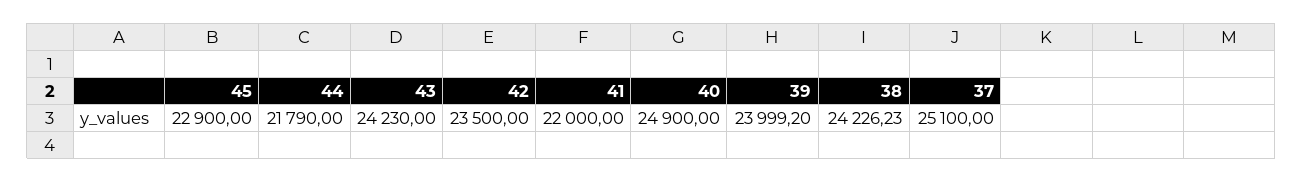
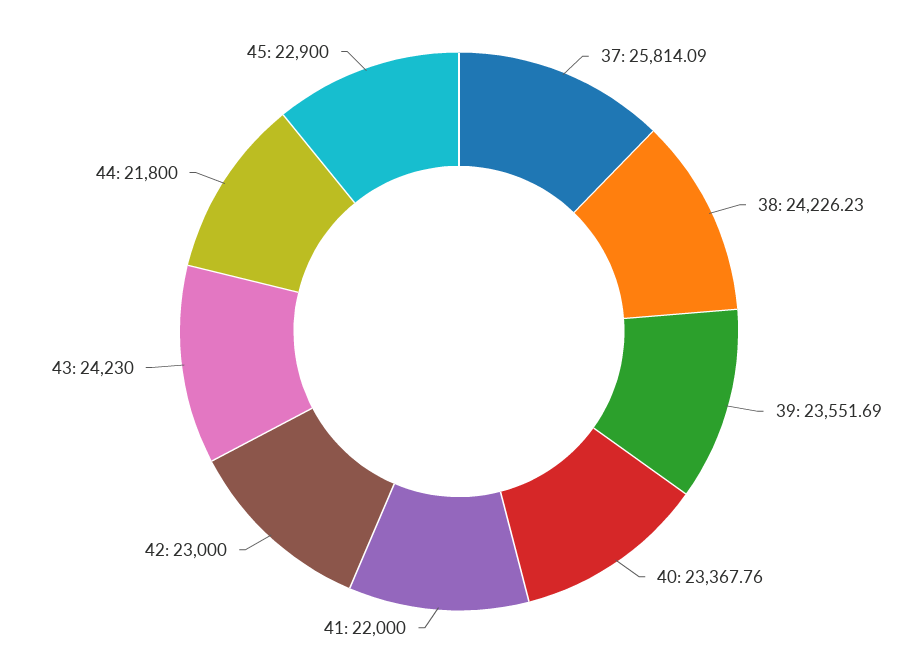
  {
    "45": 22900,
-   "44": 21790,
+   "44": 21800,
    "43": 24230,
-   "42": 23500,
+   "42": 23000,
    "41": 22000,
-   "40": 24900,
+   "40": 23367.76,
-   "39": 23999.2,
+   "39": 23551.69,
    "38": 24226.23,
-   "37": 25100
+   "37": 25814.09
  }

